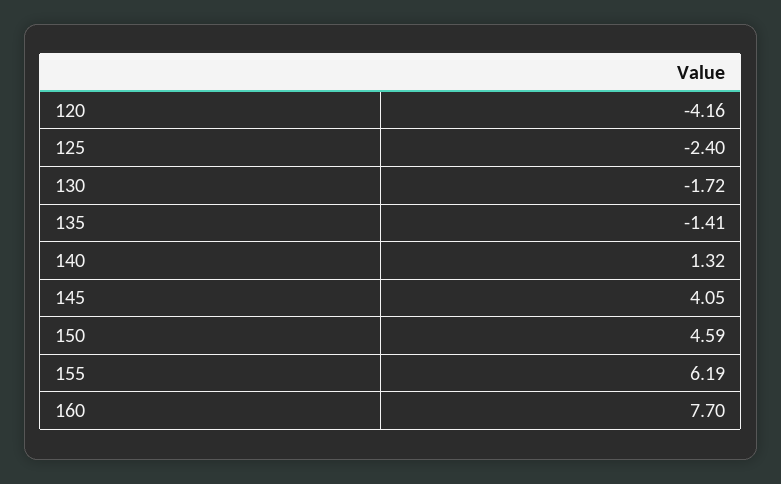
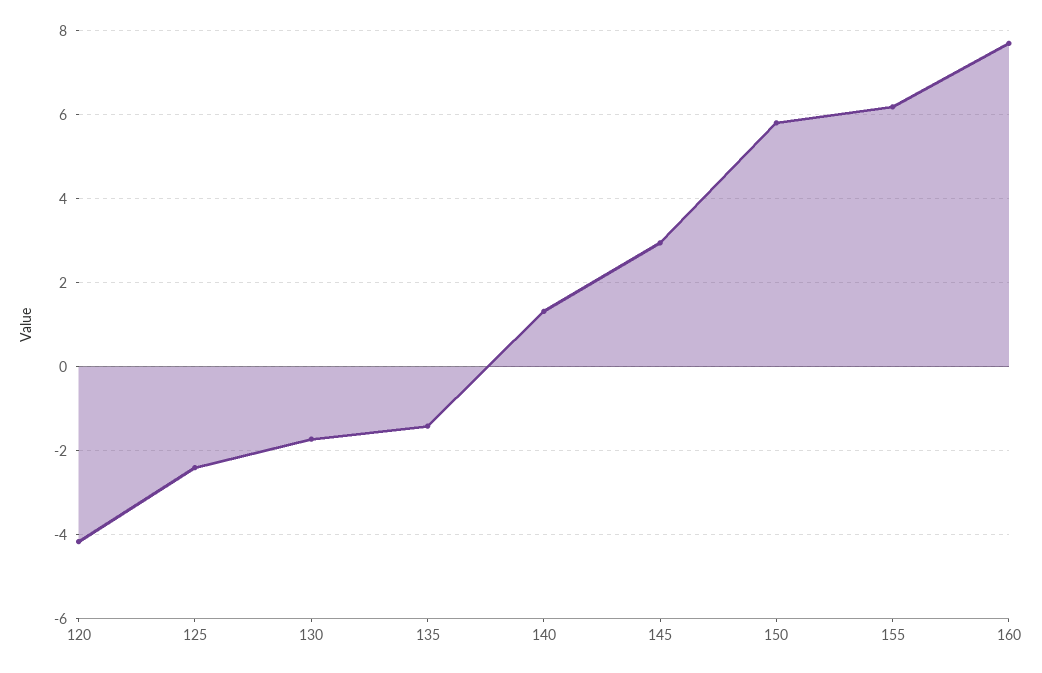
  {
    "120": -4.16,
    "125": -2.4,
    "130": -1.72,
    "135": -1.41,
    "140": 1.32,
-   "145": 4.05,
+   "145": 3,
-   "150": 4.59,
+   "150": 5.8,
    "155": 6.19,
    "160": 7.7
  }

